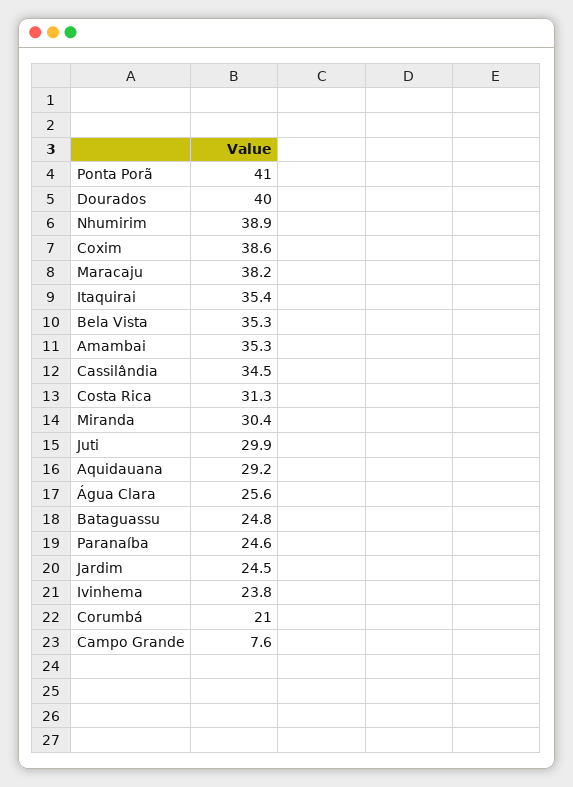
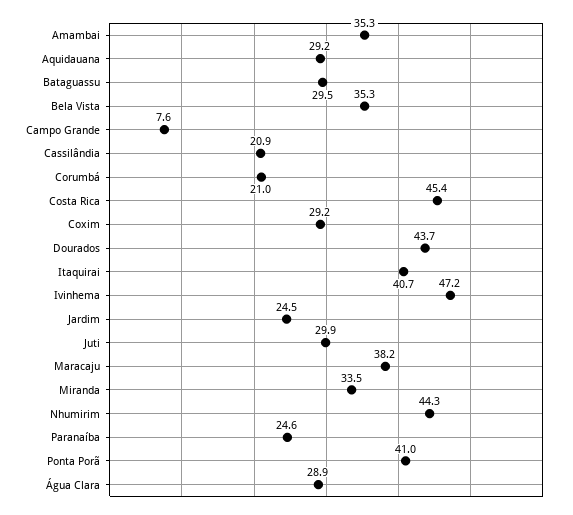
  {
    "Ponta Porã": 41,
-   "Dourados": 40,
+   "Dourados": 43.7,
-   "Nhumirim": 38.9,
+   "Nhumirim": 44.3,
-   "Coxim": 38.6,
+   "Coxim": 29.2,
    "Maracaju": 38.2,
-   "Itaquirai": 35.4,
+   "Itaquirai": 40.7,
    "Bela Vista": 35.3,
    "Amambai": 35.3,
-   "Cassilândia": 34.5,
+   "Cassilândia": 20.9,
-   "Costa Rica": 31.3,
+   "Costa Rica": 45.4,
-   "Miranda": 30.4,
+   "Miranda": 33.5,
    "Juti": 29.9,
    "Aquidauana": 29.2,
-   "Água Clara": 25.6,
+   "Água Clara": 28.9,
-   "Bataguassu": 24.8,
+   "Bataguassu": 29.5,
    "Paranaíba": 24.6,
    "Jardim": 24.5,
-   "Ivinhema": 23.8,
+   "Ivinhema": 47.2,
    "Corumbá": 21,
    "Campo Grande": 7.6
  }

